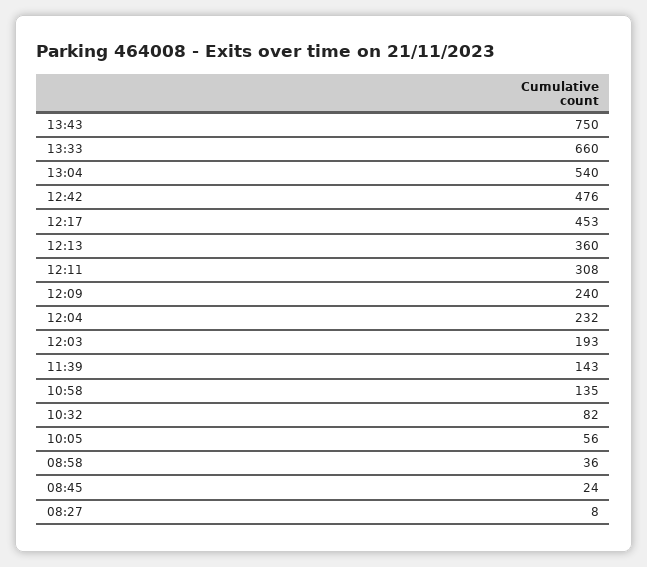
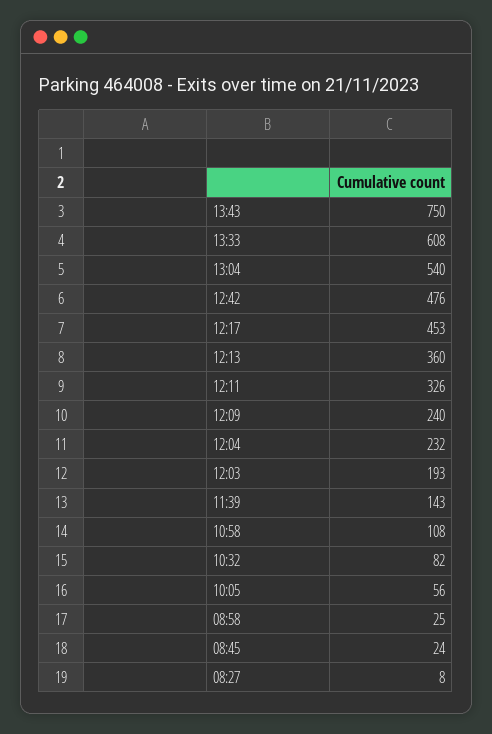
  {
    "13:43": 750,
-   "13:33": 660,
+   "13:33": 608,
    "13:04": 540,
    "12:42": 476,
    "12:17": 453,
    "12:13": 360,
-   "12:11": 308,
+   "12:11": 326,
    "12:09": 240,
    "12:04": 232,
    "12:03": 193,
    "11:39": 143,
-   "10:58": 135,
+   "10:58": 108,
    "10:32": 82,
    "10:05": 56,
-   "08:58": 36,
+   "08:58": 25,
    "08:45": 24,
    "08:27": 8
  }

